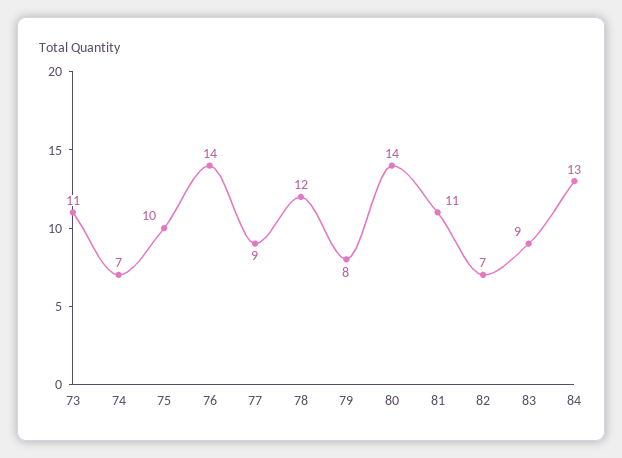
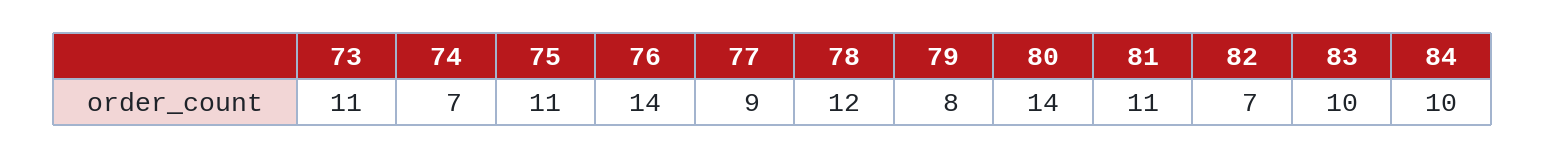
  {
    "73": 11,
    "74": 7,
-   "75": 10,
+   "75": 11,
    "76": 14,
    "77": 9,
    "78": 12,
    "79": 8,
    "80": 14,
    "81": 11,
    "82": 7,
-   "83": 9,
+   "83": 10,
-   "84": 13
+   "84": 10
  }

